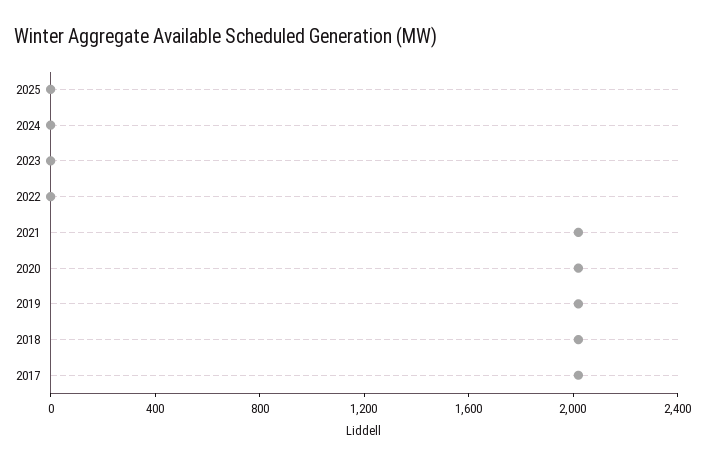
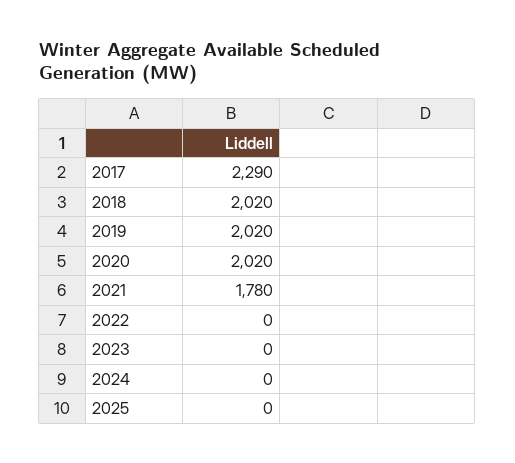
  {
    "2025": 0,
    "2024": 0,
    "2023": 0,
    "2022": 0,
-   "2021": 2000,
+   "2021": 1780,
    "2020": 2020,
    "2019": 2020,
    "2018": 2020,
-   "2017": 2000
+   "2017": 2290
  }

